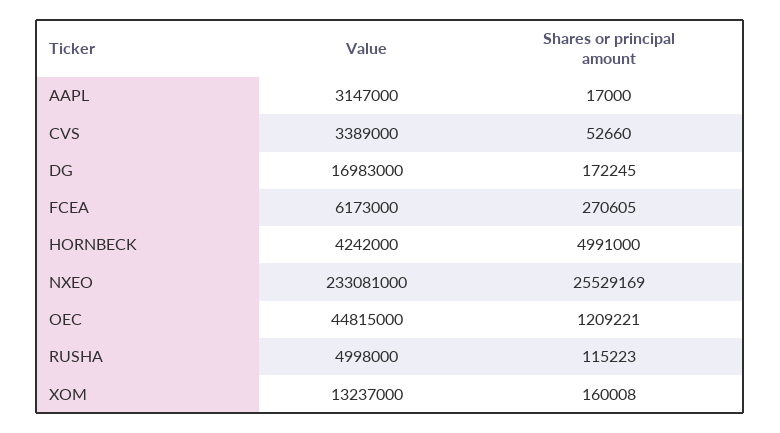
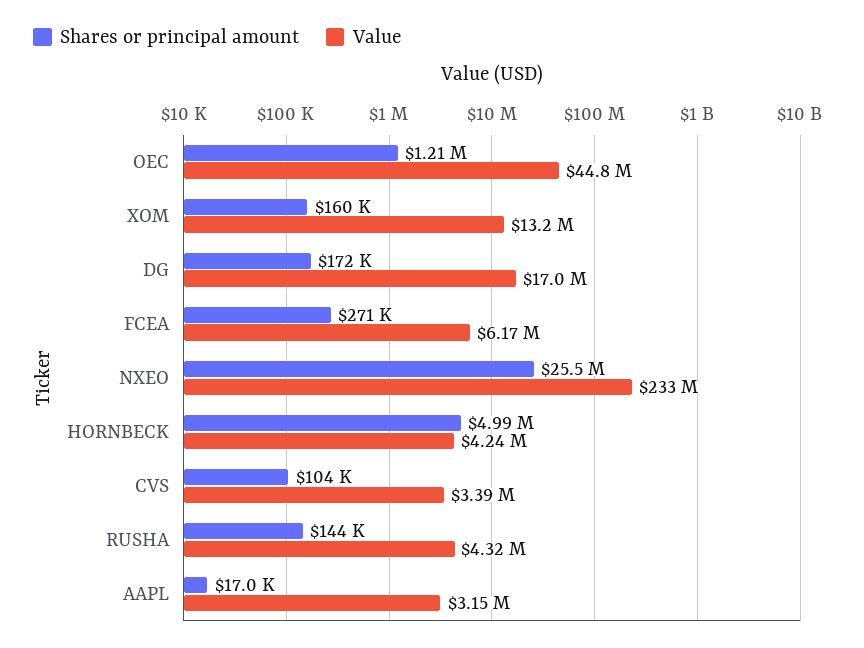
  {
    "Value": {
      "AAPL": 3147000,
      "CVS": 3389000,
      "DG": 16983000,
      "FCEA": 6173000,
      "HORNBECK": 4242000,
      "NXEO": 233081000,
      "OEC": 44815000,
-     "RUSHA": 4998000,
+     "RUSHA": 4320000,
      "XOM": 13237000
    },
    "Shares or principal amount": {
      "AAPL": 17000,
-     "CVS": 52660,
+     "CVS": 104000,
      "DG": 172245,
      "FCEA": 270605,
      "HORNBECK": 4991000,
      "NXEO": 25529169,
      "OEC": 1209221,
-     "RUSHA": 115223,
+     "RUSHA": 144000,
      "XOM": 160008
    }
  }

